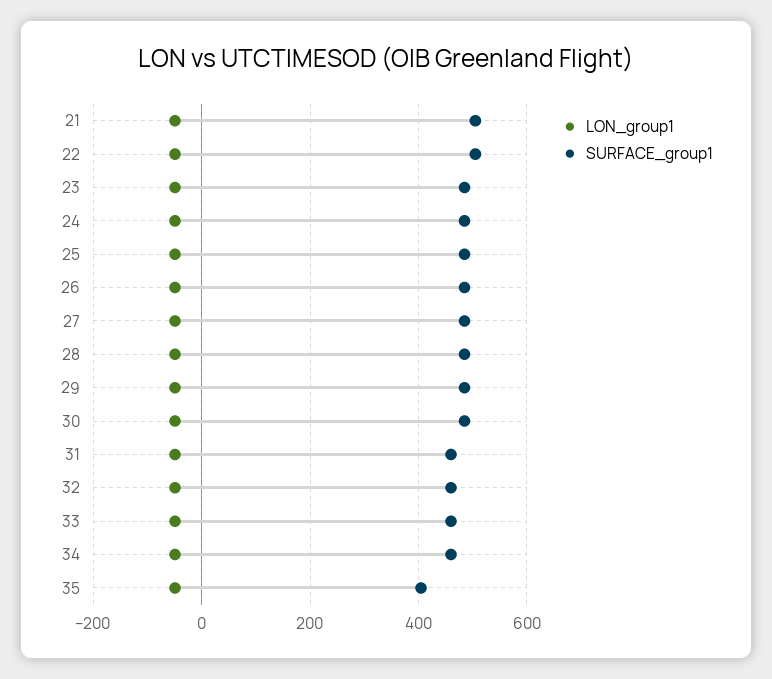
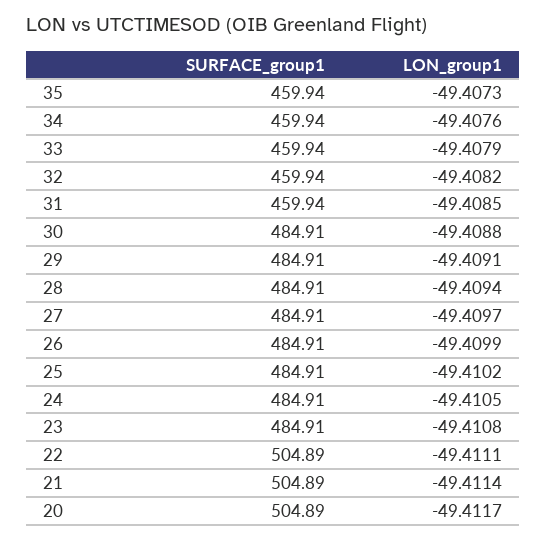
  {
    "LON_group1": {
      "21": -49.4114,
      "22": -49.4111,
      "23": -49.4108,
      "24": -49.4105,
      "25": -49.4102,
      "26": -49.4099,
      "27": -49.4097,
      "28": -49.4094,
      "29": -49.4091,
      "30": -49.4088,
      "31": -49.4085,
      "32": -49.4082,
      "33": -49.4079,
      "34": -49.4076,
-     "35": -49.4073
+     "35": -49.4073,
+     "20": -49.4117
    },
    "SURFACE_group1": {
      "21": 504.89,
      "22": 504.89,
      "23": 484.91,
      "24": 484.91,
      "25": 484.91,
      "26": 484.91,
      "27": 484.91,
      "28": 484.91,
      "29": 484.91,
      "30": 484.91,
      "31": 459.94,
      "32": 459.94,
      "33": 459.94,
      "34": 459.94,
-     "35": 400
+     "35": 459.94,
+     "20": 504.89
    }
  }

